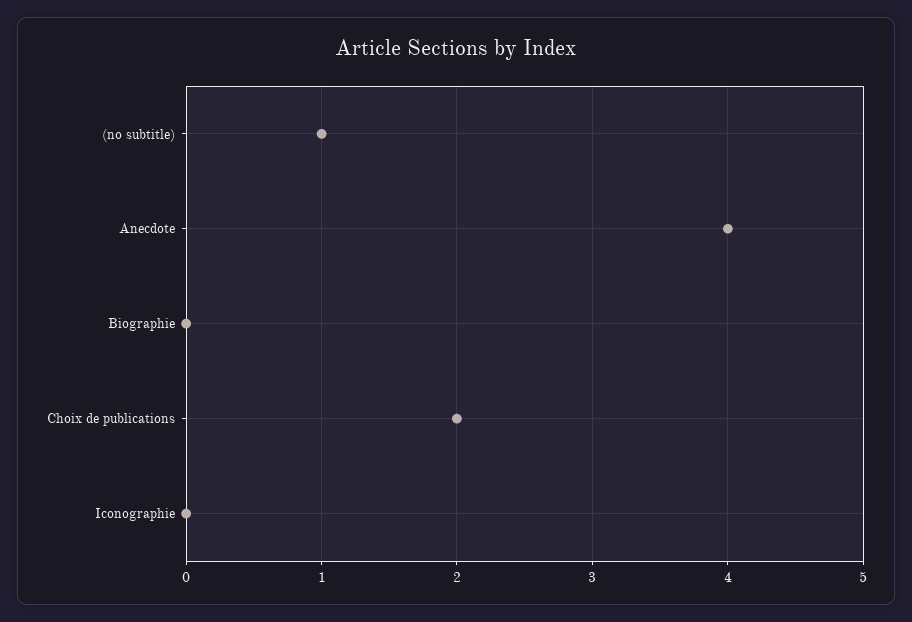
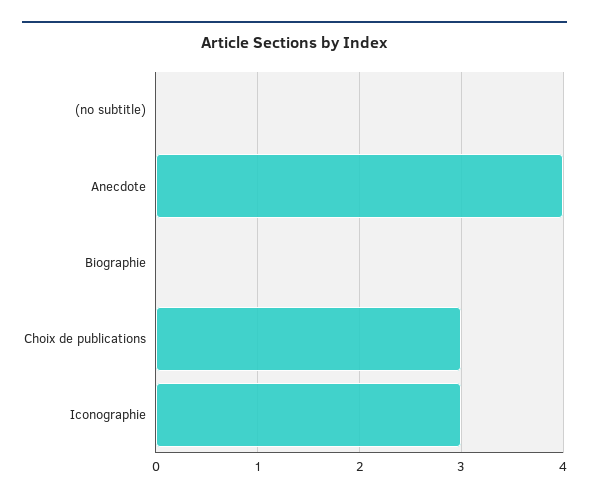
  {
-   "(no subtitle)": 1,
+   "(no subtitle)": 0,
    "Anecdote": 4,
    "Biographie": 0,
-   "Choix de publications": 2,
+   "Choix de publications": 3,
-   "Iconographie": 0
+   "Iconographie": 3
  }

